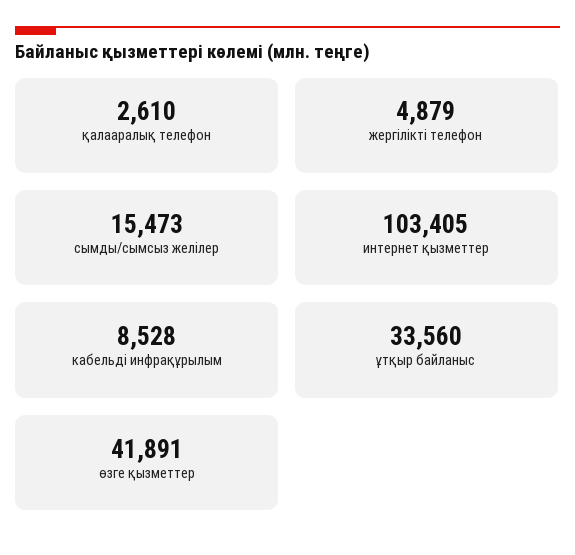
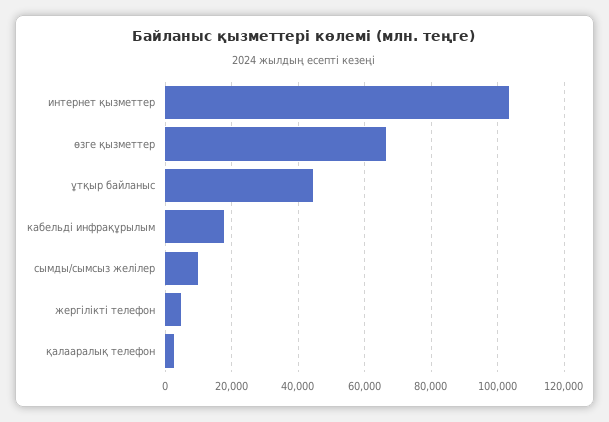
  {
    "қалааралық телефон": 2610,
    "жергілікті телефон": 4879,
-   "сымды/сымсыз желілер": 15473,
+   "сымды/сымсыз желілер": 10000,
    "интернет қызметтер": 103405,
-   "кабельді инфрақұрылым": 8528,
+   "кабельді инфрақұрылым": 18000,
-   "ұтқыр байланыс": 33560,
+   "ұтқыр байланыс": 44000,
-   "өзге қызметтер": 41891
+   "өзге қызметтер": 66000
  }

